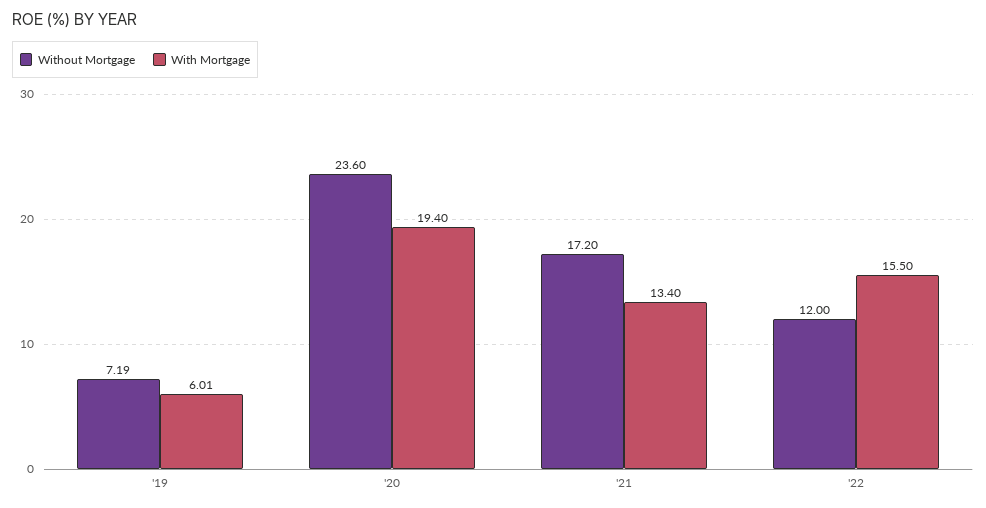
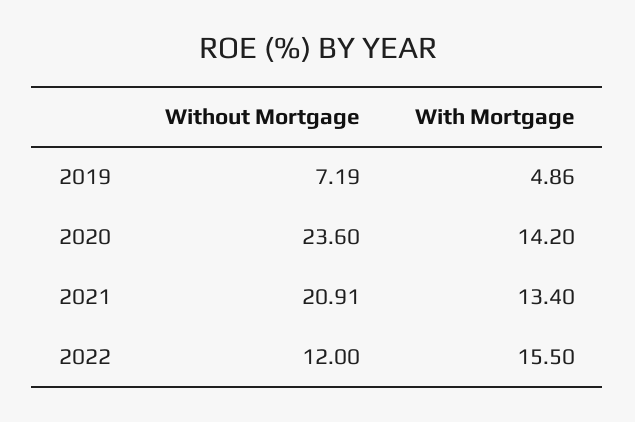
  {
    "Without Mortgage": {
      "'19": 7.19,
      "'20": 23.6,
-     "'21": 17.2,
+     "'21": 20.91,
      "'22": 12
    },
    "With Mortgage": {
-     "'19": 6.01,
+     "'19": 4.86,
-     "'20": 19.4,
+     "'20": 14.2,
      "'21": 13.4,
      "'22": 15.5
    }
  }

